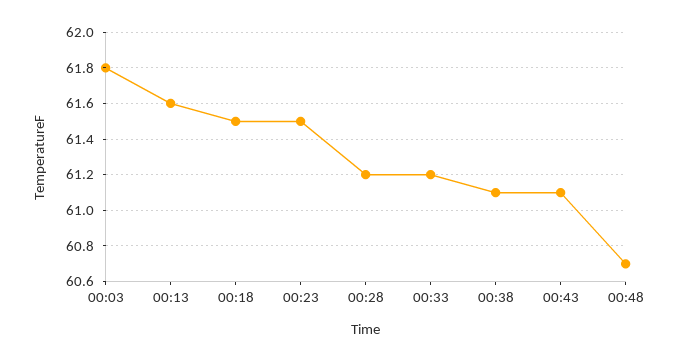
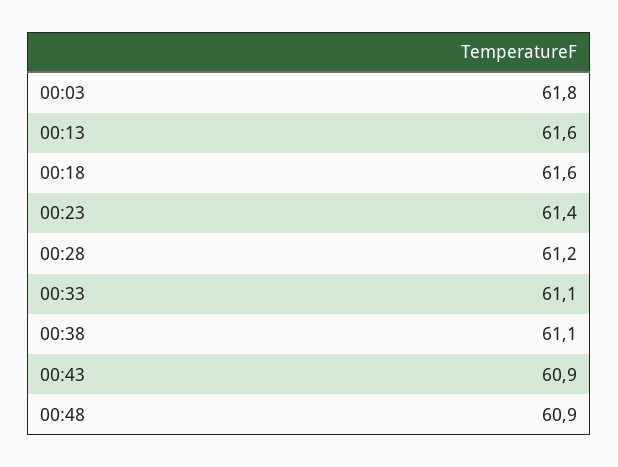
  {
    "00:03": 61.8,
    "00:13": 61.6,
-   "00:18": 61.5,
+   "00:18": 61.6,
-   "00:23": 61.5,
+   "00:23": 61.4,
    "00:28": 61.2,
-   "00:33": 61.2,
+   "00:33": 61.1,
    "00:38": 61.1,
-   "00:43": 61.1,
+   "00:43": 60.9,
-   "00:48": 60.7
+   "00:48": 60.9
  }

